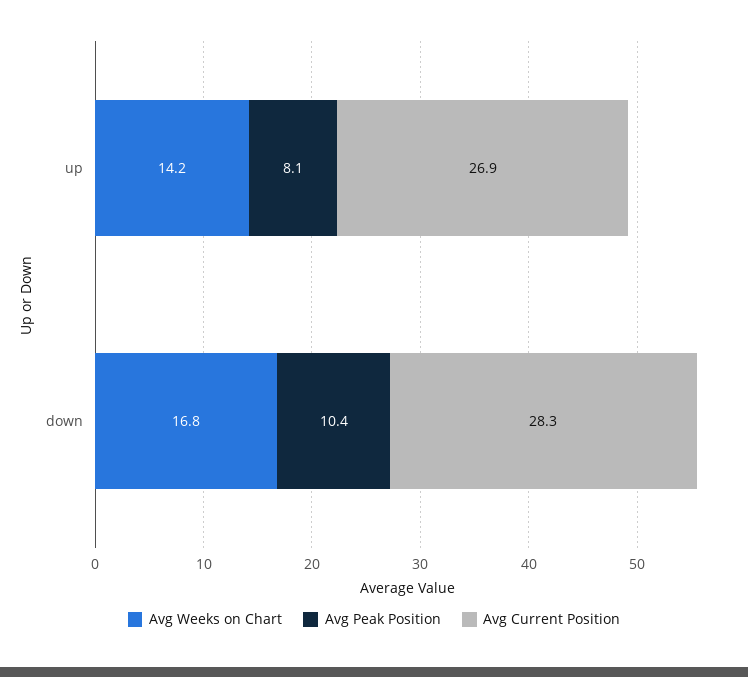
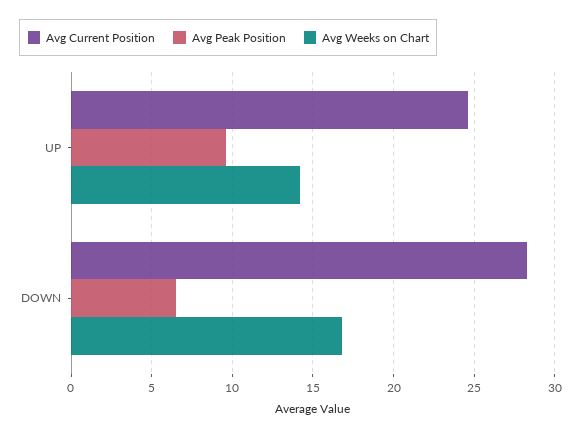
  {
    "Avg Weeks on Chart": {
      "up": 14.2,
      "down": 16.8
    },
    "Avg Peak Position": {
-     "up": 8.1,
+     "up": 9.5,
-     "down": 10.4
+     "down": 6.5
    },
    "Avg Current Position": {
-     "up": 26.9,
+     "up": 24.5,
      "down": 28.3
    }
  }

